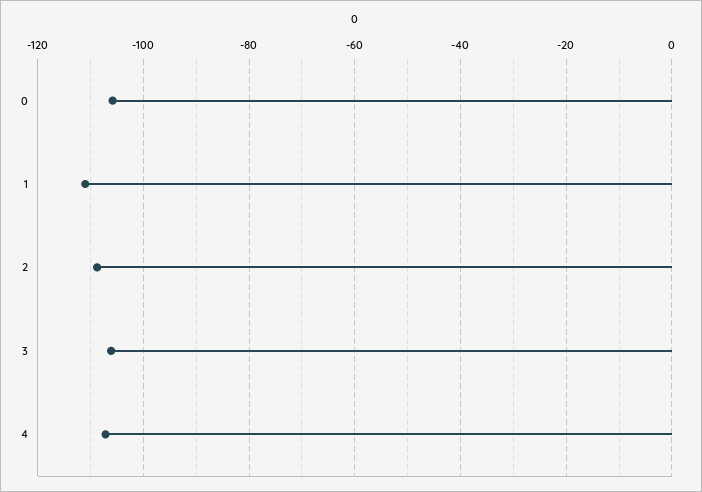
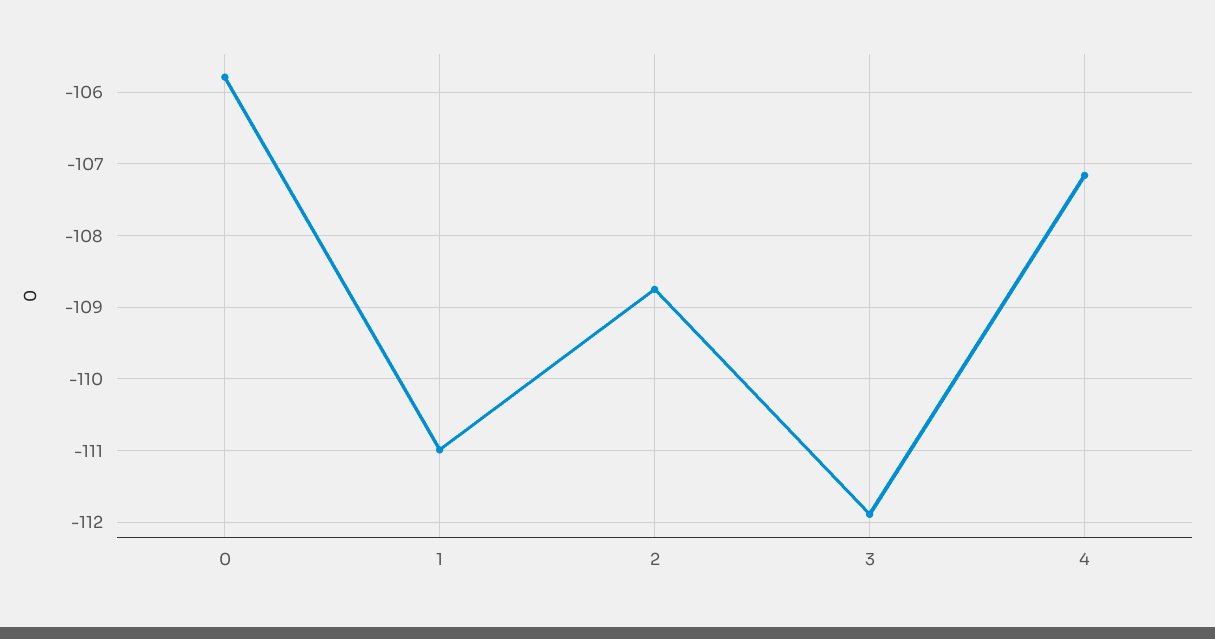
  {
    "0": -105.8,
    "1": -111,
    "2": -108.8,
-   "3": -106,
+   "3": -111.9,
    "4": -107.2
  }

